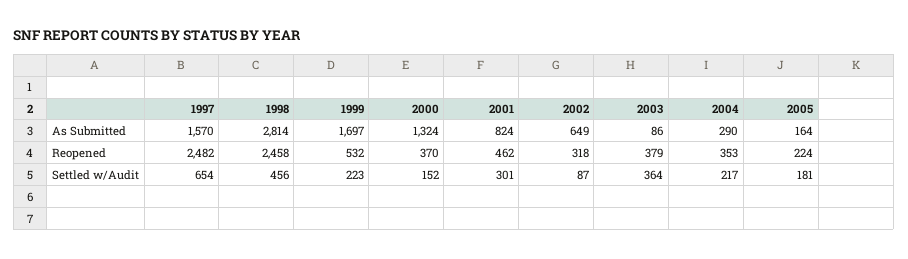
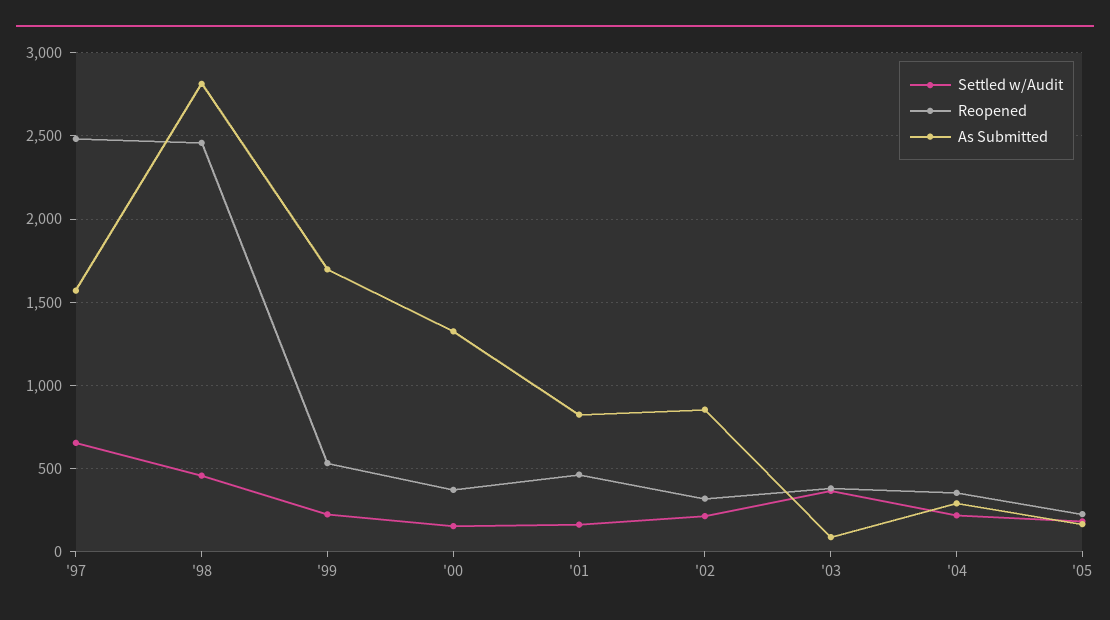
  {
    "As Submitted": {
      "1997": 1570,
      "1998": 2814,
      "1999": 1697,
      "2000": 1324,
      "2001": 824,
-     "2002": 649,
+     "2002": 850,
      "2003": 86,
      "2004": 290,
      "2005": 164
    },
    "Reopened": {
      "1997": 2482,
      "1998": 2458,
      "1999": 532,
      "2000": 370,
      "2001": 462,
      "2002": 318,
      "2003": 379,
      "2004": 353,
      "2005": 224
    },
    "Settled w/Audit": {
      "1997": 654,
      "1998": 456,
      "1999": 223,
      "2000": 152,
-     "2001": 301,
+     "2001": 150,
-     "2002": 87,
+     "2002": 200,
      "2003": 364,
      "2004": 217,
      "2005": 181
    }
  }

